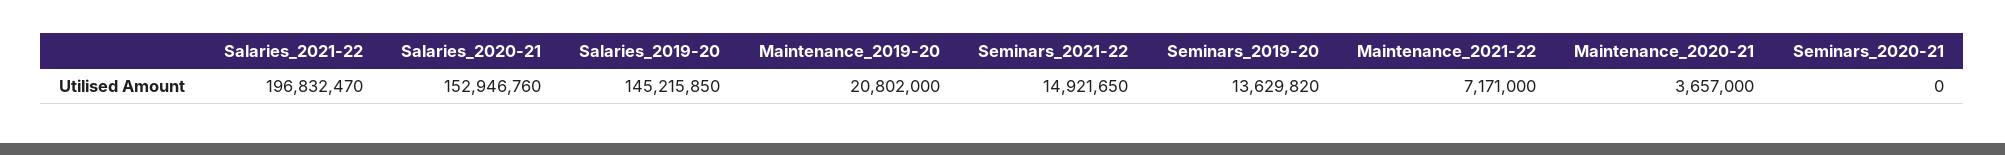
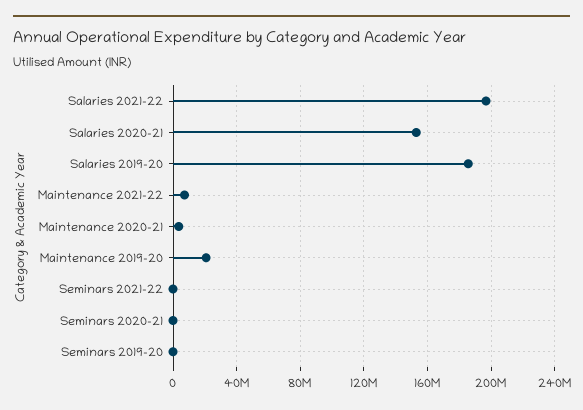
  {
    "Salaries_2021-22": 196832470,
    "Salaries_2020-21": 152946760,
-   "Salaries_2019-20": 145215850,
+   "Salaries_2019-20": 185000000,
    "Maintenance_2019-20": 20802000,
-   "Seminars_2021-22": 14921650,
+   "Seminars_2021-22": 0,
-   "Seminars_2019-20": 13629820,
+   "Seminars_2019-20": 0,
    "Maintenance_2021-22": 7171000,
    "Maintenance_2020-21": 3657000,
    "Seminars_2020-21": 0
  }

